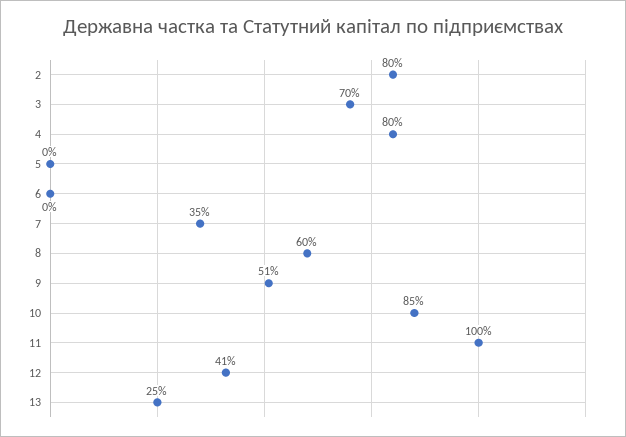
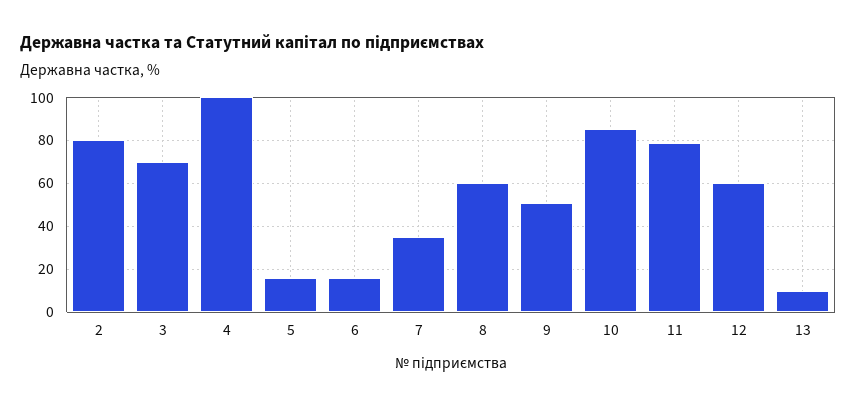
  {
    "2": 80,
    "3": 70,
-   "4": 80,
+   "4": 100,
-   "5": 0,
+   "5": 15,
-   "6": 0,
+   "6": 15,
    "7": 35,
    "8": 60,
    "9": 51,
    "10": 85,
-   "11": 100,
+   "11": 80,
-   "12": 41,
+   "12": 60,
-   "13": 25
+   "13": 10
  }

